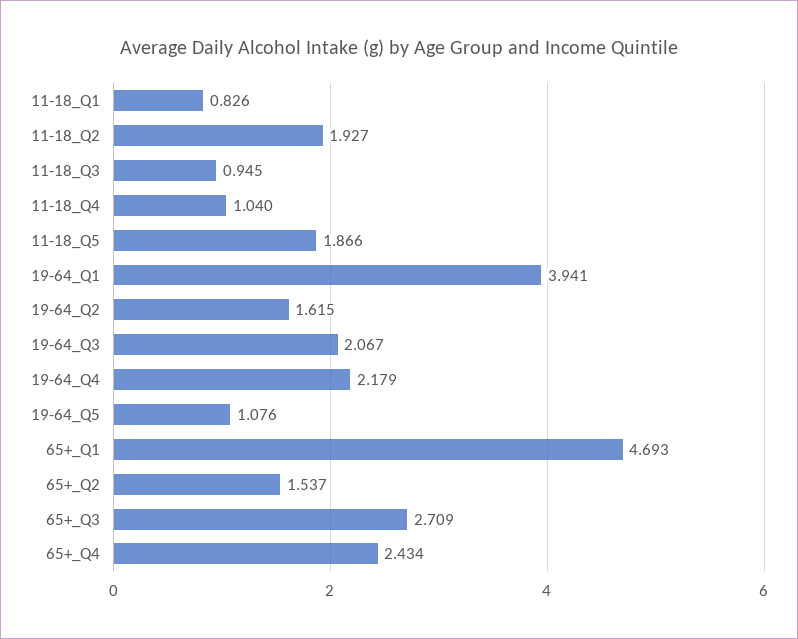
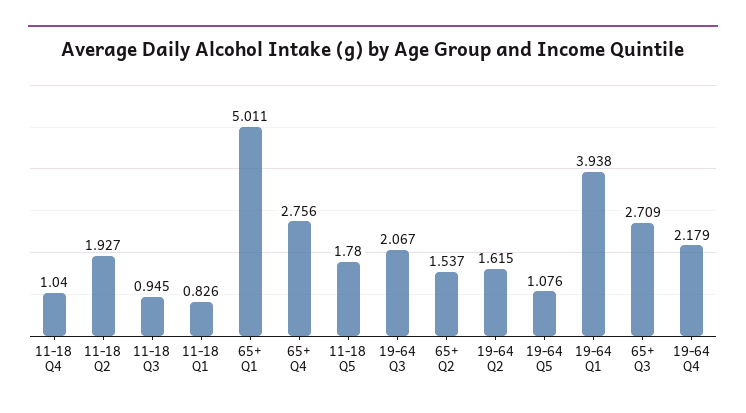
  {
    "11-18_Q1": 0.826,
    "11-18_Q2": 1.927,
    "11-18_Q3": 0.945,
    "11-18_Q4": 1.04,
-   "11-18_Q5": 1.866,
+   "11-18_Q5": 1.78,
-   "19-64_Q1": 3.941,
+   "19-64_Q1": 3.938,
    "19-64_Q2": 1.615,
    "19-64_Q3": 2.067,
    "19-64_Q4": 2.179,
    "19-64_Q5": 1.076,
-   "65+_Q1": 4.693,
+   "65+_Q1": 5.011,
    "65+_Q2": 1.537,
    "65+_Q3": 2.709,
-   "65+_Q4": 2.434
+   "65+_Q4": 2.756
  }

